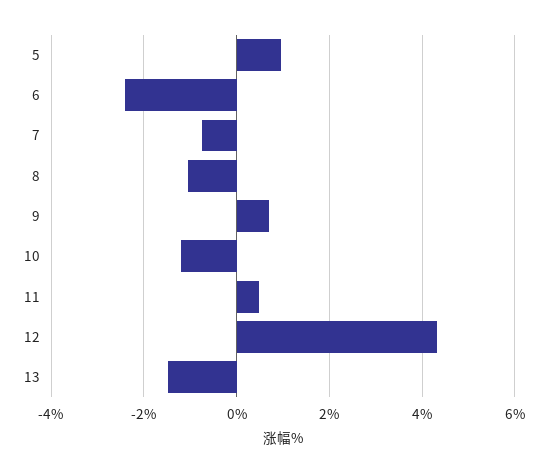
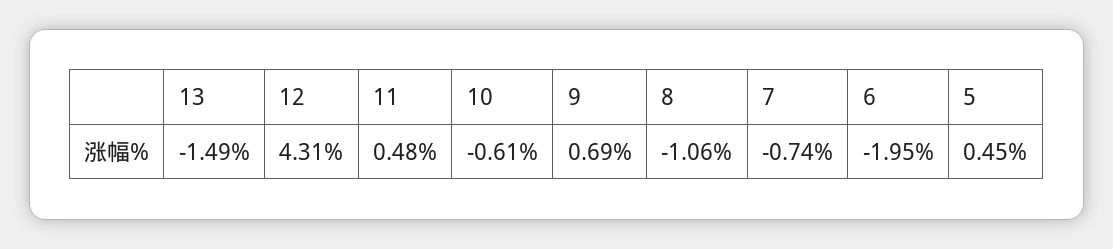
  {
-   "5": 1,
+   "5": 0.45,
-   "6": -2.4,
+   "6": -1.95,
    "7": -0.74,
    "8": -1.06,
    "9": 0.69,
-   "10": -1.2,
+   "10": -0.61,
    "11": 0.48,
    "12": 4.31,
    "13": -1.49
  }

